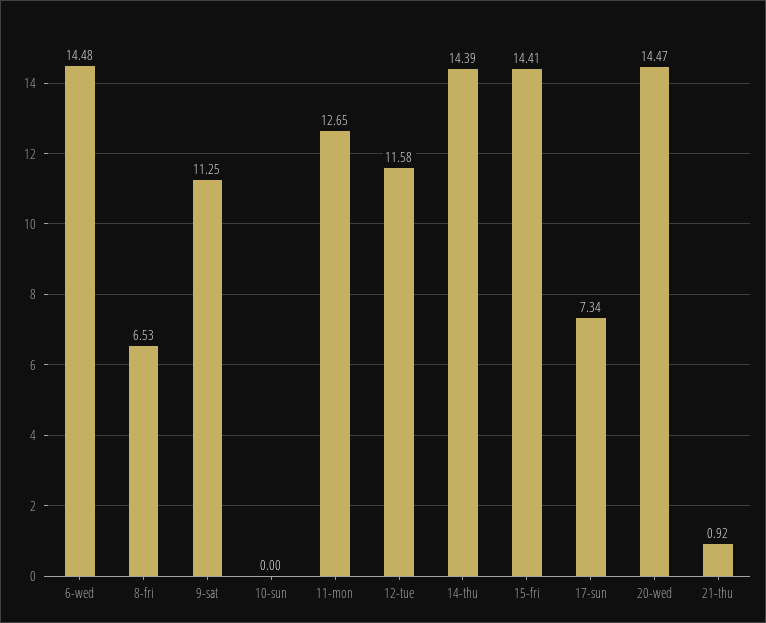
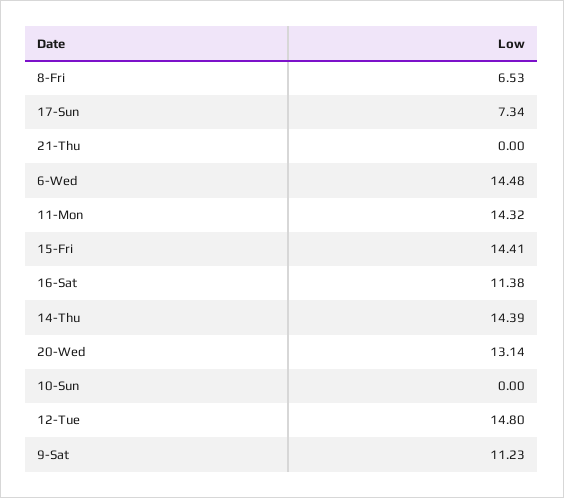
  {
    "6-wed": 14.48,
    "8-fri": 6.53,
-   "9-sat": 11.25,
+   "9-sat": 11.23,
    "10-sun": 0,
-   "11-mon": 12.65,
+   "11-mon": 14.32,
-   "12-tue": 11.58,
+   "12-tue": 14.8,
    "14-thu": 14.39,
    "15-fri": 14.41,
    "17-sun": 7.34,
-   "20-wed": 14.47,
+   "20-wed": 13.14,
-   "21-thu": 0.92
+   "21-thu": 0,
+   "16-Sat": 11.38
  }

